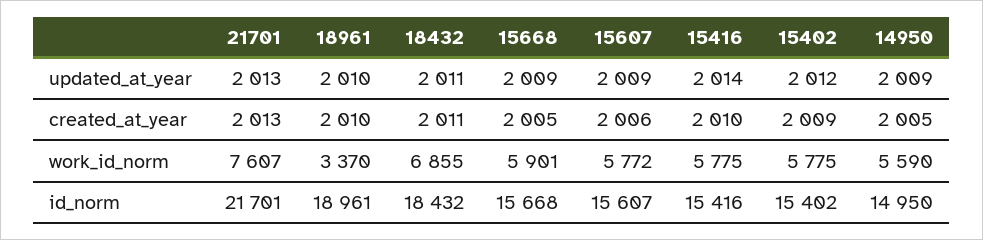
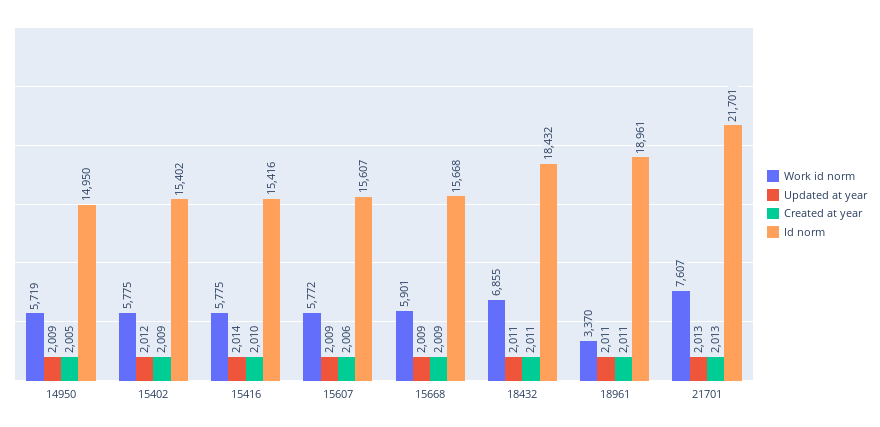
  {
    "updated_at_year": {
      "21701": 2013,
-     "18961": 2010,
+     "18961": 2011,
      "18432": 2011,
      "15668": 2009,
      "15607": 2009,
      "15416": 2014,
      "15402": 2012,
      "14950": 2009
    },
    "created_at_year": {
      "21701": 2013,
-     "18961": 2010,
+     "18961": 2011,
      "18432": 2011,
-     "15668": 2005,
+     "15668": 2009,
      "15607": 2006,
      "15416": 2010,
      "15402": 2009,
      "14950": 2005
    },
    "work_id_norm": {
      "21701": 7607,
      "18961": 3370,
      "18432": 6855,
      "15668": 5901,
      "15607": 5772,
      "15416": 5775,
      "15402": 5775,
-     "14950": 5590
+     "14950": 5719
    },
    "id_norm": {
      "21701": 21701,
      "18961": 18961,
      "18432": 18432,
      "15668": 15668,
      "15607": 15607,
      "15416": 15416,
      "15402": 15402,
      "14950": 14950
    }
  }

